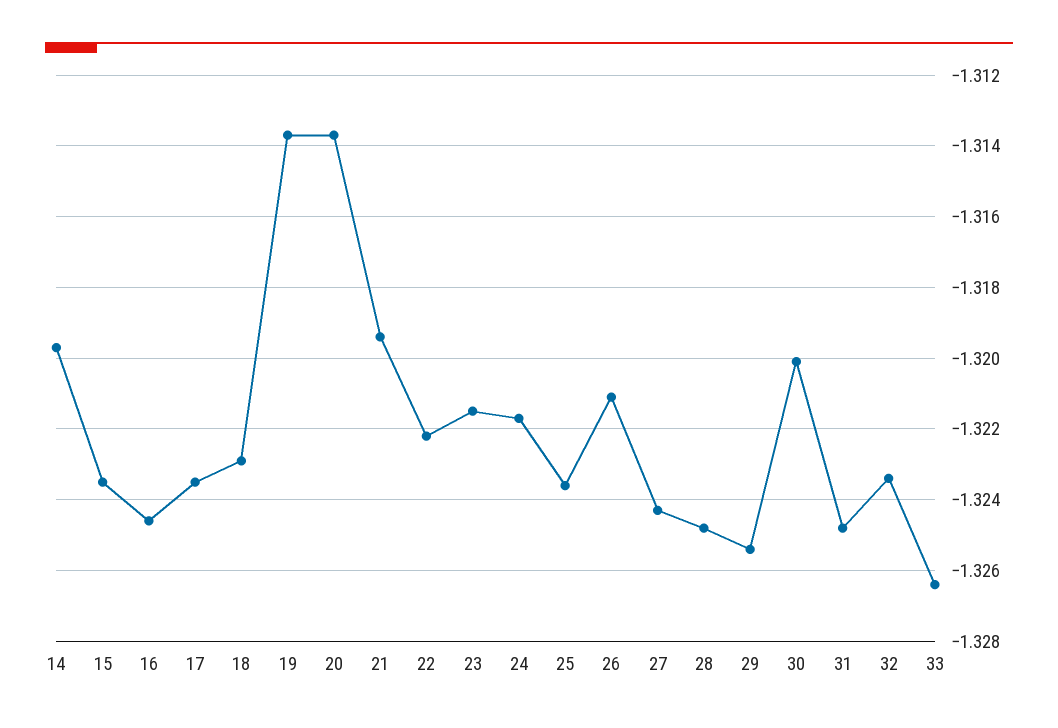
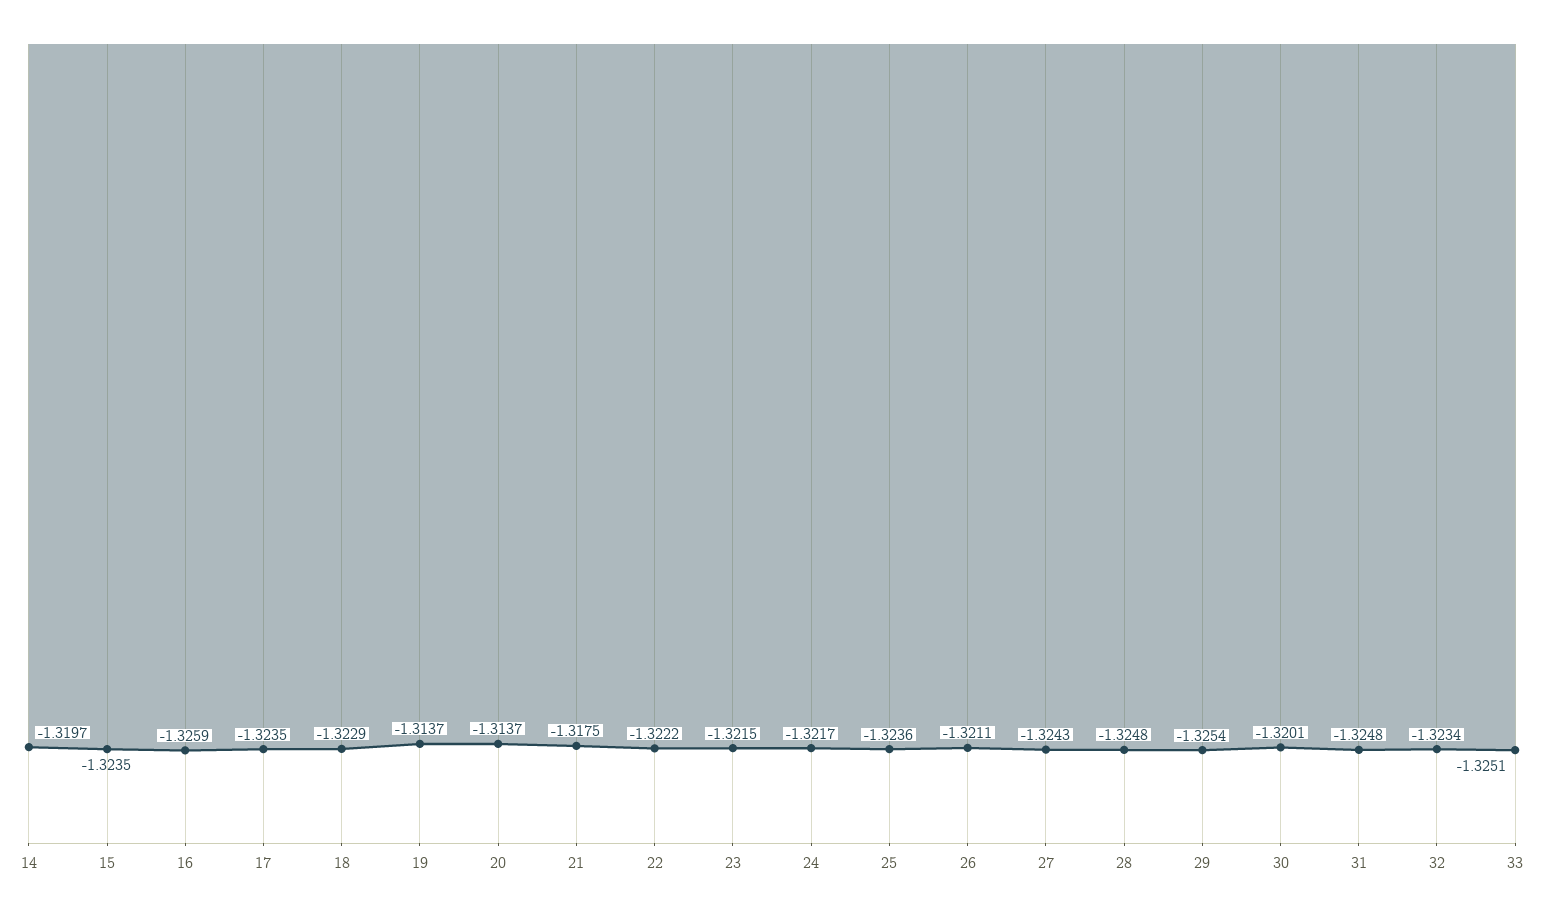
  {
    "14": -1.3197,
    "15": -1.3235,
-   "16": -1.3245,
+   "16": -1.3259,
    "17": -1.3235,
    "18": -1.3229,
    "19": -1.3137,
    "20": -1.3137,
-   "21": -1.3195,
+   "21": -1.3175,
    "22": -1.3222,
    "23": -1.3215,
    "24": -1.3217,
    "25": -1.3236,
    "26": -1.3211,
    "27": -1.3243,
    "28": -1.3248,
    "29": -1.3254,
    "30": -1.3201,
    "31": -1.3248,
    "32": -1.3234,
-   "33": -1.3265
+   "33": -1.3251
  }

